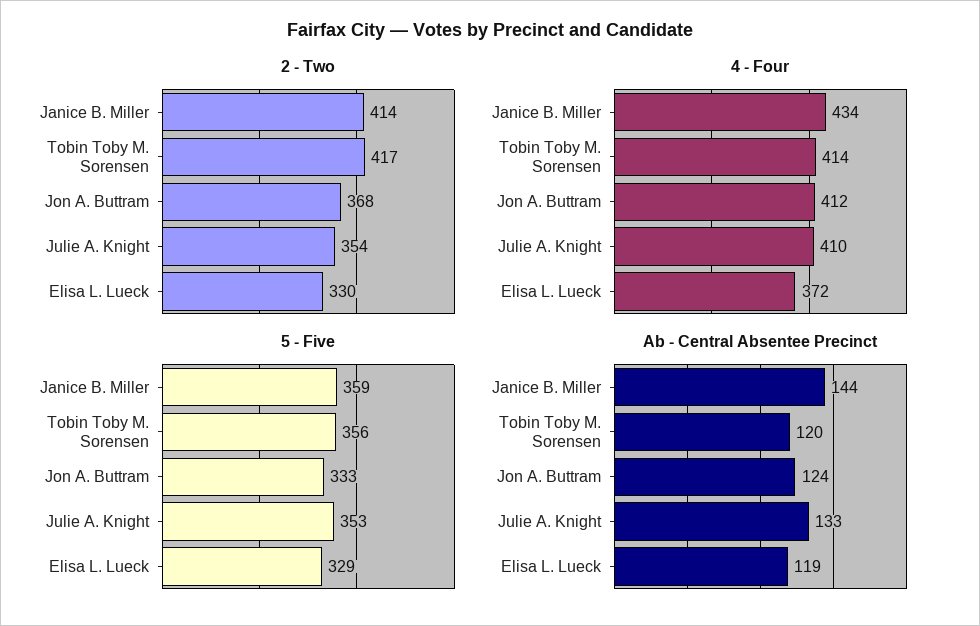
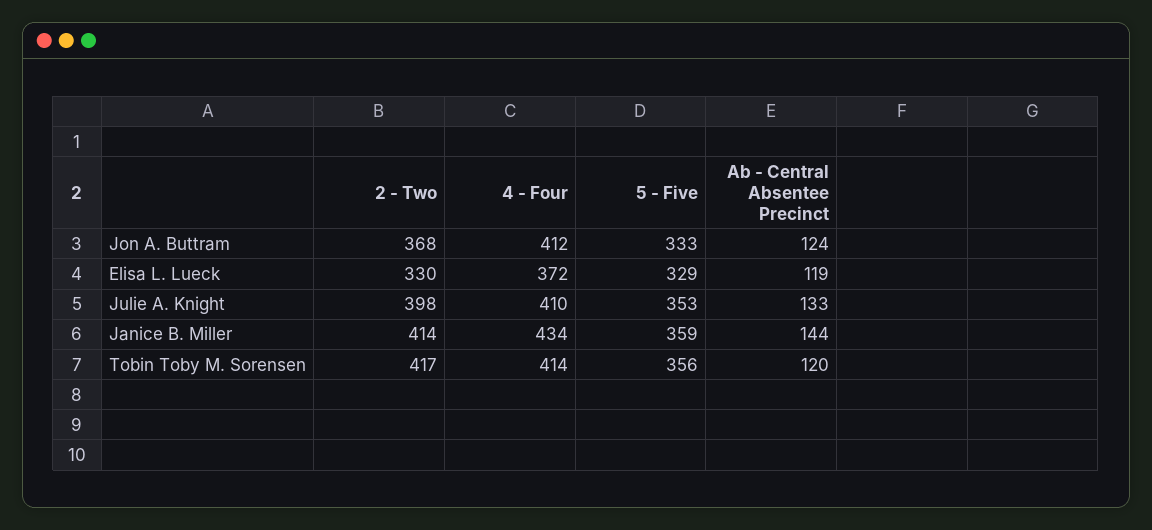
  {
    "2 - Two": {
      "Janice B. Miller": 414,
      "Tobin Toby M. Sorensen": 417,
      "Jon A. Buttram": 368,
-     "Julie A. Knight": 354,
+     "Julie A. Knight": 398,
      "Elisa L. Lueck": 330
    },
    "4 - Four": {
      "Janice B. Miller": 434,
      "Tobin Toby M. Sorensen": 414,
      "Jon A. Buttram": 412,
      "Julie A. Knight": 410,
      "Elisa L. Lueck": 372
    },
    "5 - Five": {
      "Janice B. Miller": 359,
      "Tobin Toby M. Sorensen": 356,
      "Jon A. Buttram": 333,
      "Julie A. Knight": 353,
      "Elisa L. Lueck": 329
    },
    "Ab - Central Absentee Precinct": {
      "Janice B. Miller": 144,
      "Tobin Toby M. Sorensen": 120,
      "Jon A. Buttram": 124,
      "Julie A. Knight": 133,
      "Elisa L. Lueck": 119
    }
  }

